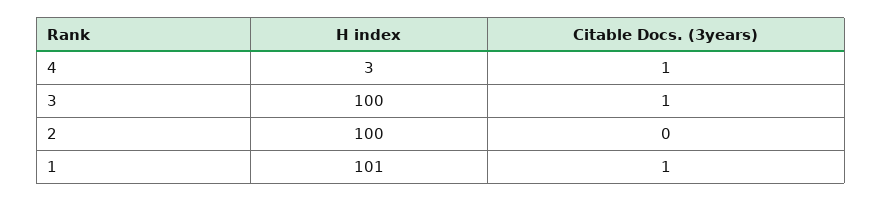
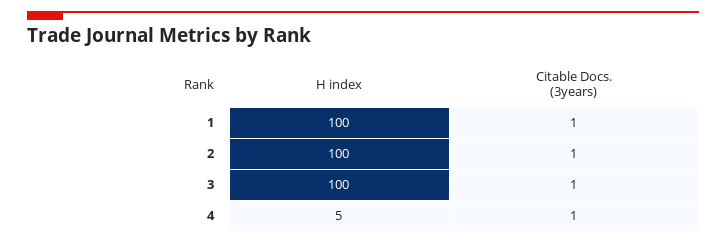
  {
    "H index": {
-     "4": 3,
+     "4": 5,
      "3": 100,
      "2": 100,
-     "1": 101
+     "1": 100
    },
    "Citable Docs. (3years)": {
      "4": 1,
      "3": 1,
-     "2": 0,
+     "2": 1,
      "1": 1
    }
  }

